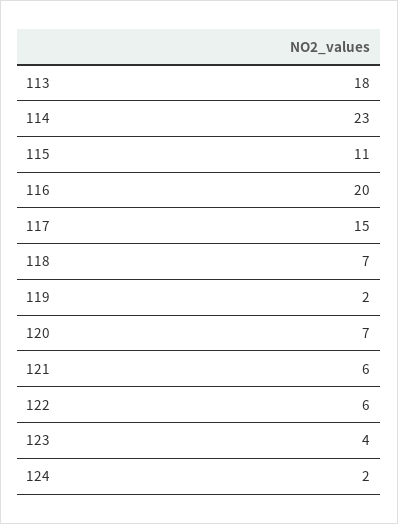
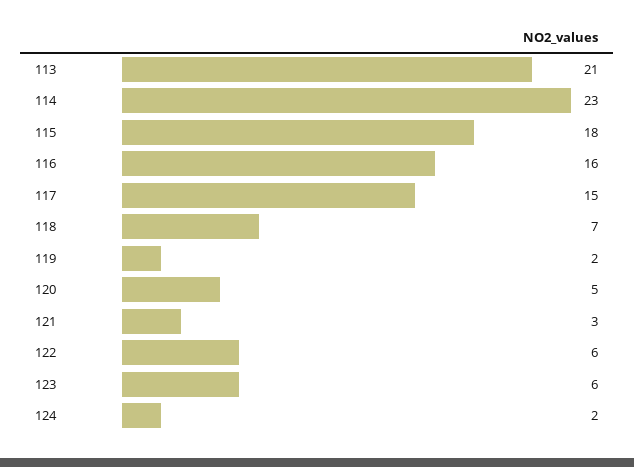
  {
-   "113": 18,
+   "113": 21,
    "114": 23,
-   "115": 11,
+   "115": 18,
-   "116": 20,
+   "116": 16,
    "117": 15,
    "118": 7,
    "119": 2,
-   "120": 7,
+   "120": 5,
-   "121": 6,
+   "121": 3,
    "122": 6,
-   "123": 4,
+   "123": 6,
    "124": 2
  }

